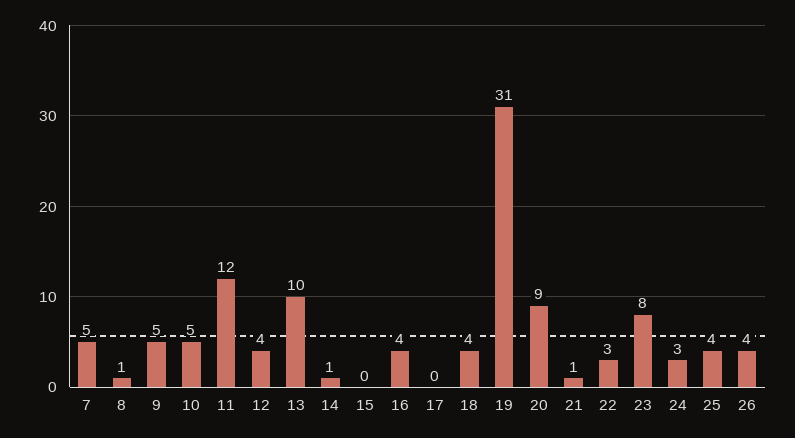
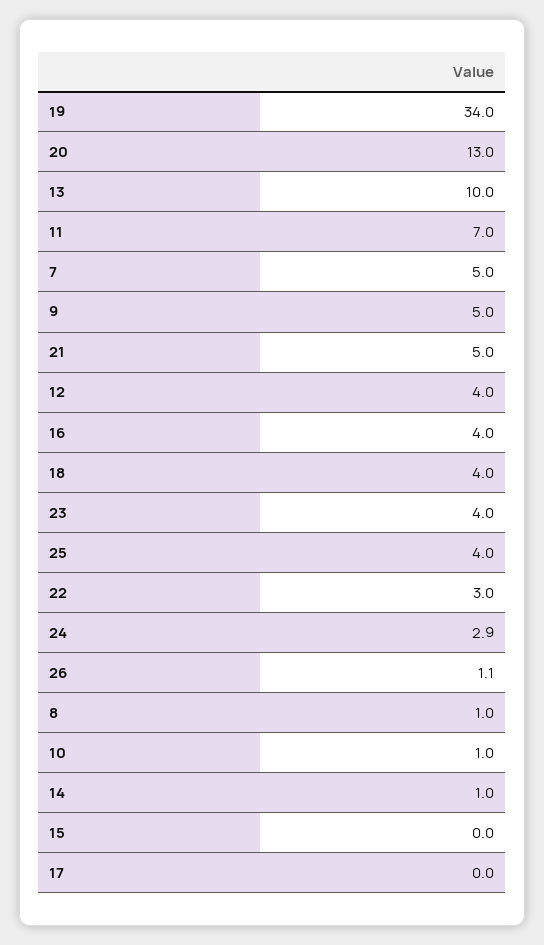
  {
    "7": 5,
    "8": 1,
    "9": 5,
-   "10": 5,
+   "10": 1,
-   "11": 12,
+   "11": 7,
    "12": 4,
    "13": 10,
    "14": 1,
    "15": 0,
    "16": 4,
    "17": 0,
    "18": 4,
-   "19": 31,
+   "19": 34,
-   "20": 9,
+   "20": 13,
-   "21": 1,
+   "21": 5,
    "22": 3,
-   "23": 8,
+   "23": 4,
    "24": 2.9,
    "25": 4,
-   "26": 4
+   "26": 1.1
  }

